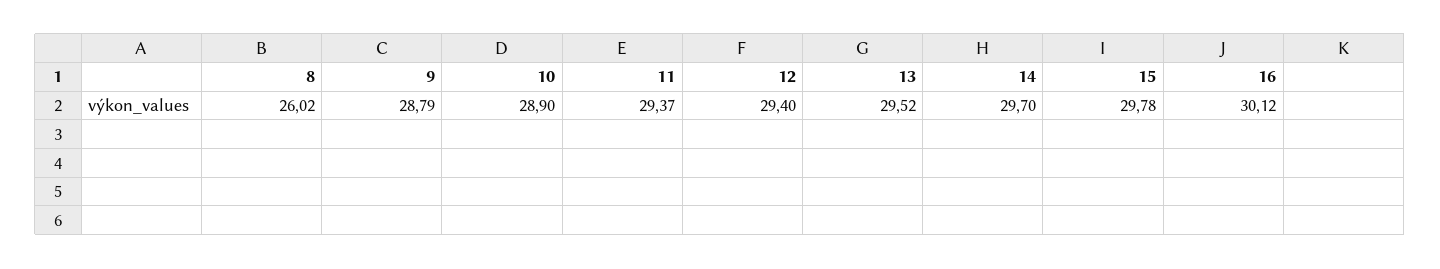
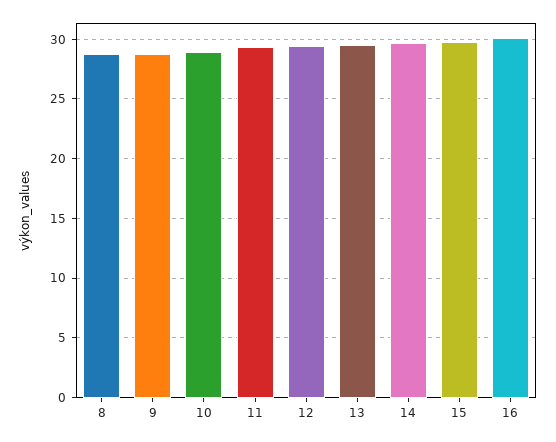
  {
-   "8": 26.02,
+   "8": 29,
    "9": 28.79,
    "10": 28.9,
    "11": 29.37,
    "12": 29.4,
    "13": 29.52,
    "14": 29.7,
    "15": 29.78,
    "16": 30.12
  }

